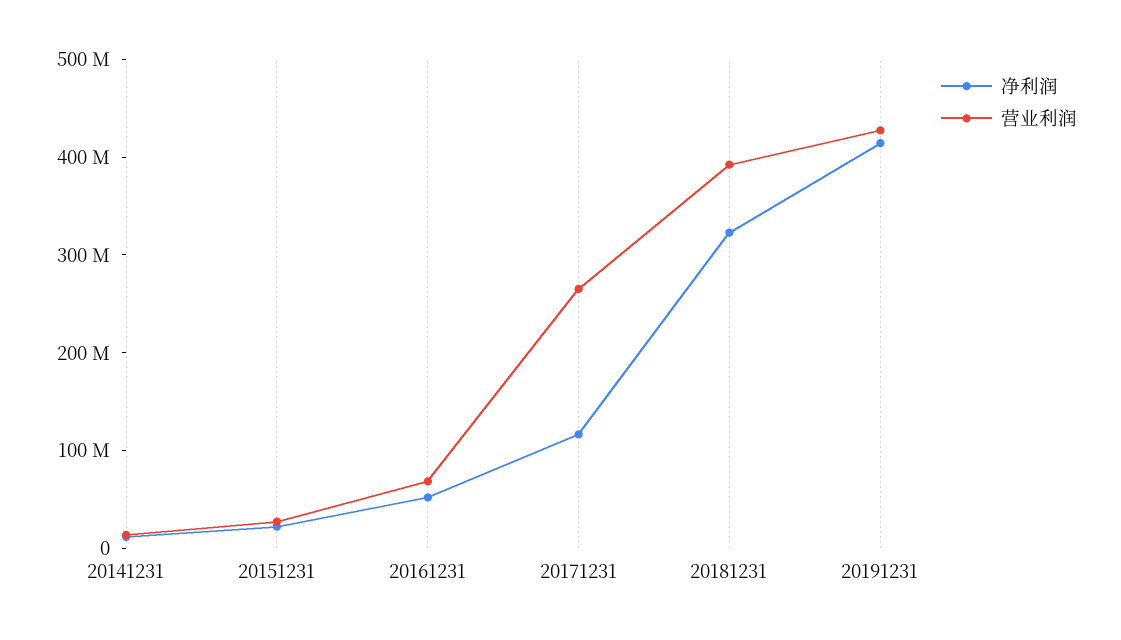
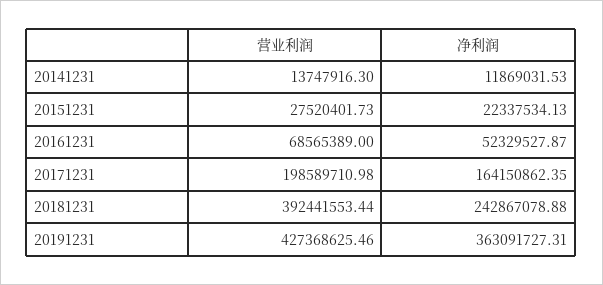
  {
    "净利润": {
      "20141231": 11869031.53,
      "20151231": 22337534.13,
      "20161231": 52329527.87,
-     "20171231": 120000000,
+     "20171231": 164150862.35,
-     "20181231": 320000000,
+     "20181231": 242867078.88,
-     "20191231": 420000000
+     "20191231": 363091727.31
    },
    "营业利润": {
      "20141231": 13747916.3,
      "20151231": 27520401.73,
      "20161231": 68565389,
-     "20171231": 260000000,
+     "20171231": 198589710.98,
      "20181231": 392441553.44,
      "20191231": 427368625.46
    }
  }

